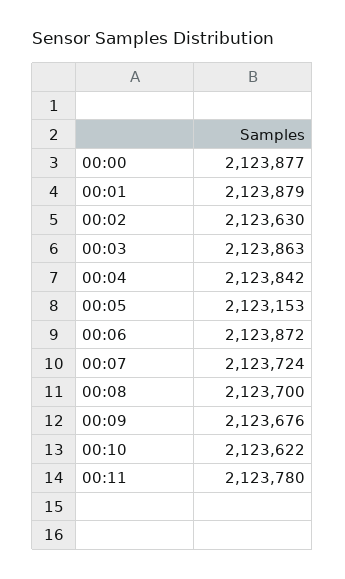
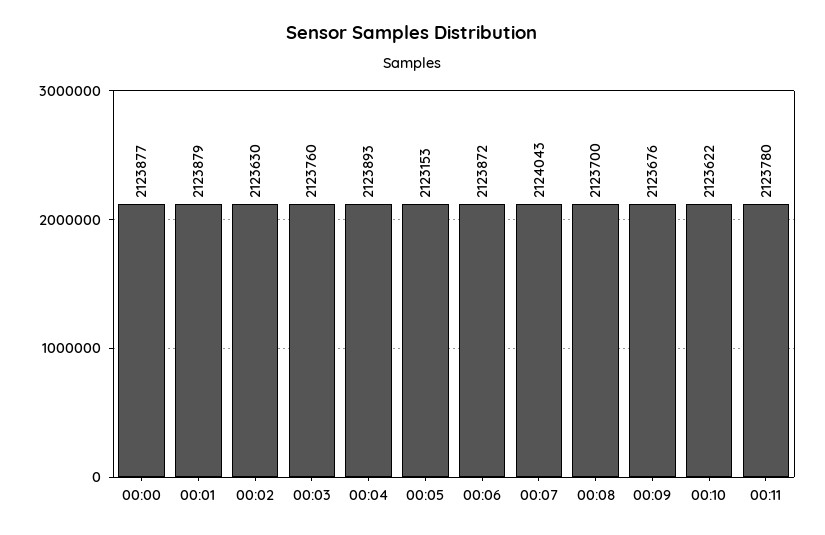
  {
    "00:00": 2123877,
    "00:01": 2123879,
    "00:02": 2123630,
-   "00:03": 2123863,
+   "00:03": 2123760,
-   "00:04": 2123842,
+   "00:04": 2123893,
    "00:05": 2123153,
    "00:06": 2123872,
-   "00:07": 2123724,
+   "00:07": 2124043,
    "00:08": 2123700,
    "00:09": 2123676,
    "00:10": 2123622,
    "00:11": 2123780
  }

